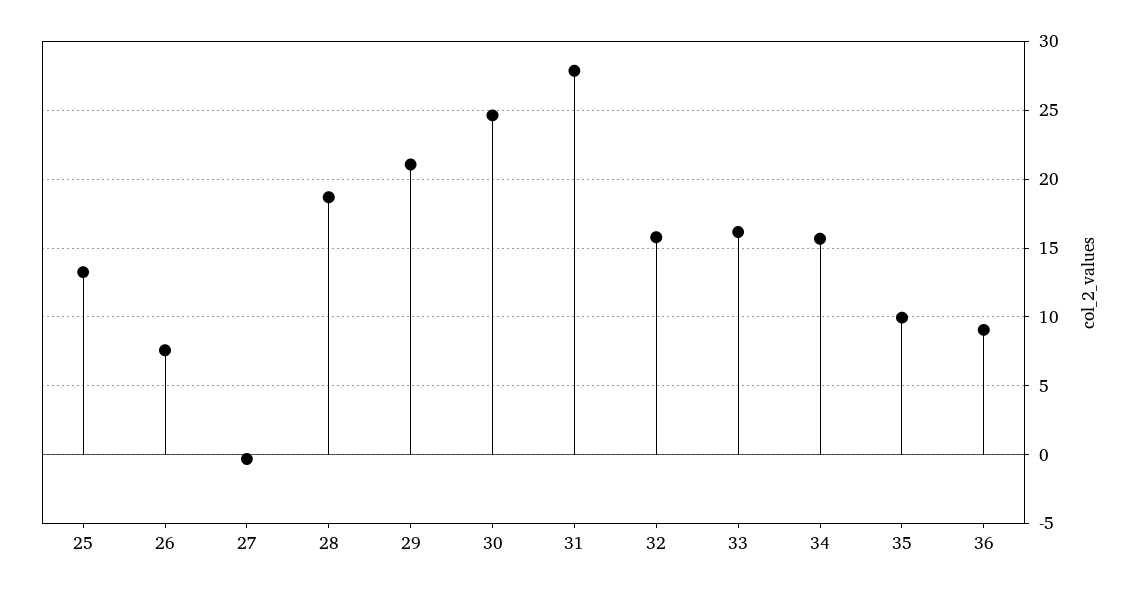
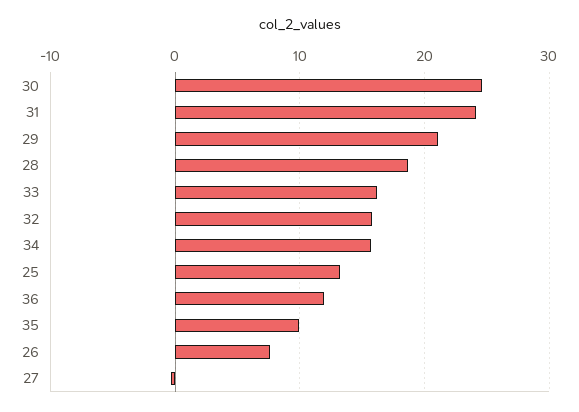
  {
    "25": 13.5,
    "26": 7.5,
    "27": -0.5,
    "28": 18.5,
    "29": 21,
    "30": 24.5,
-   "31": 28,
+   "31": 24,
    "32": 16,
    "33": 16,
    "34": 15.5,
    "35": 10,
-   "36": 9
+   "36": 12
  }

